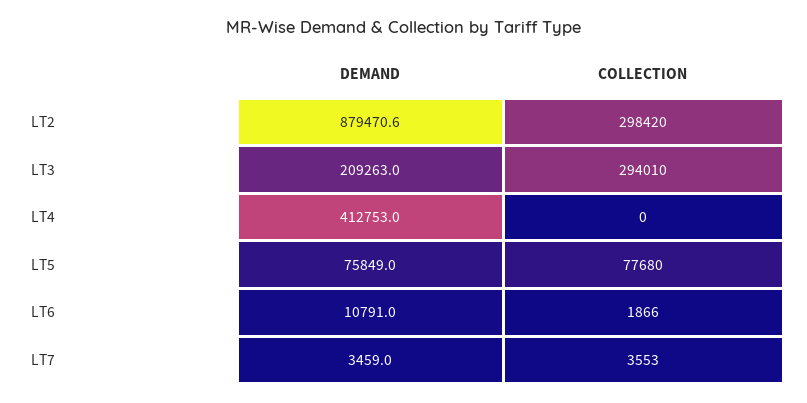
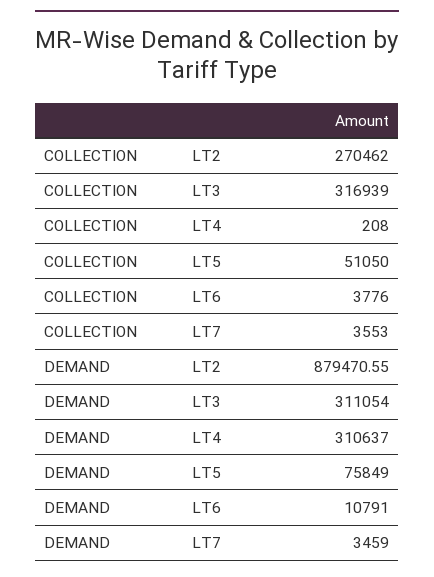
  {
    "DEMAND": {
      "LT2": 879470.55,
-     "LT3": 209263,
+     "LT3": 311054,
-     "LT4": 412753,
+     "LT4": 310637,
      "LT5": 75849,
      "LT6": 10791,
      "LT7": 3459
    },
    "COLLECTION": {
-     "LT2": 298420,
+     "LT2": 270462,
-     "LT3": 294010,
+     "LT3": 316939,
-     "LT4": 0,
+     "LT4": 208,
-     "LT5": 77680,
+     "LT5": 51050,
-     "LT6": 1866,
+     "LT6": 3776,
      "LT7": 3553
    }
  }

